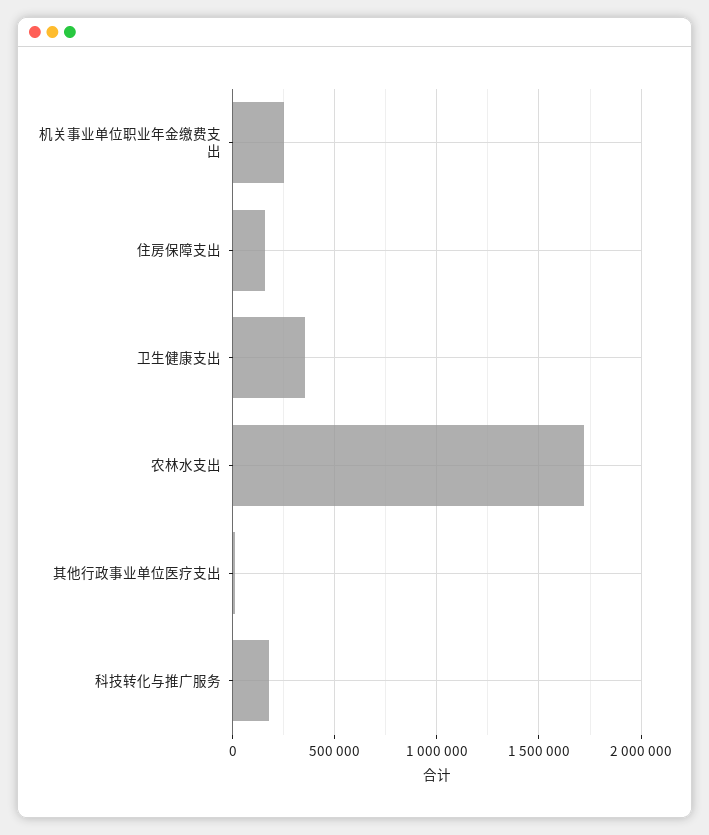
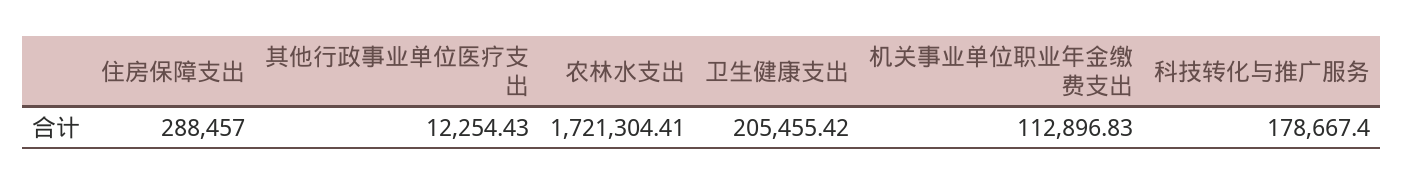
  {
-   "机关事业单位职业年金缴费支出": 250000,
+   "机关事业单位职业年金缴费支出": 112896.83,
-   "住房保障支出": 150000,
+   "住房保障支出": 288457,
-   "卫生健康支出": 350000,
+   "卫生健康支出": 205455.42,
    "农林水支出": 1721304.41,
    "其他行政事业单位医疗支出": 12254.43,
    "科技转化与推广服务": 178667.4
  }

